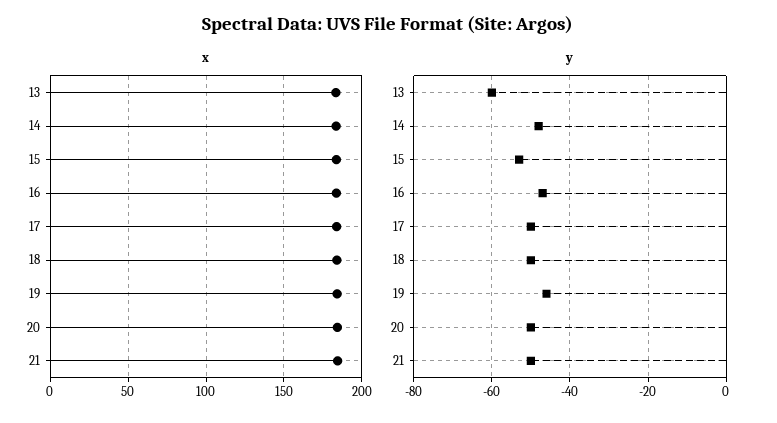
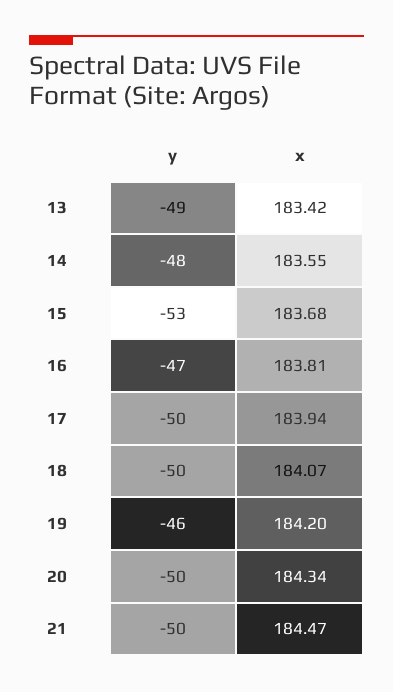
  {
    "x": {
      "13": 183.42,
      "14": 183.55,
      "15": 183.68,
      "16": 183.81,
      "17": 183.94,
      "18": 184.07,
      "19": 184.2,
      "20": 184.34,
      "21": 184.47
    },
    "y": {
-     "13": -60,
+     "13": -49,
      "14": -48,
      "15": -53,
      "16": -47,
      "17": -50,
      "18": -50,
      "19": -46,
      "20": -50,
      "21": -50
    }
  }

